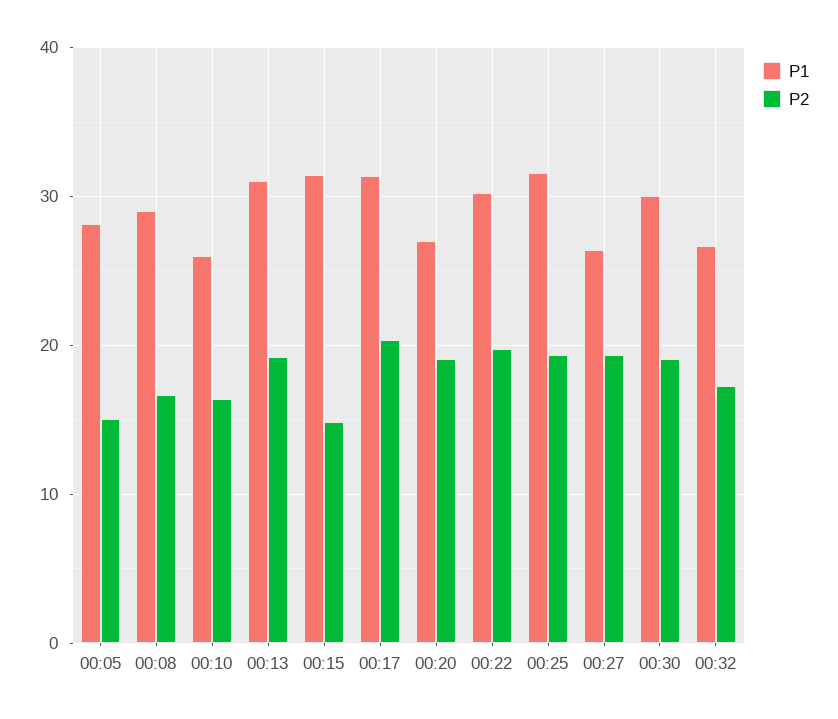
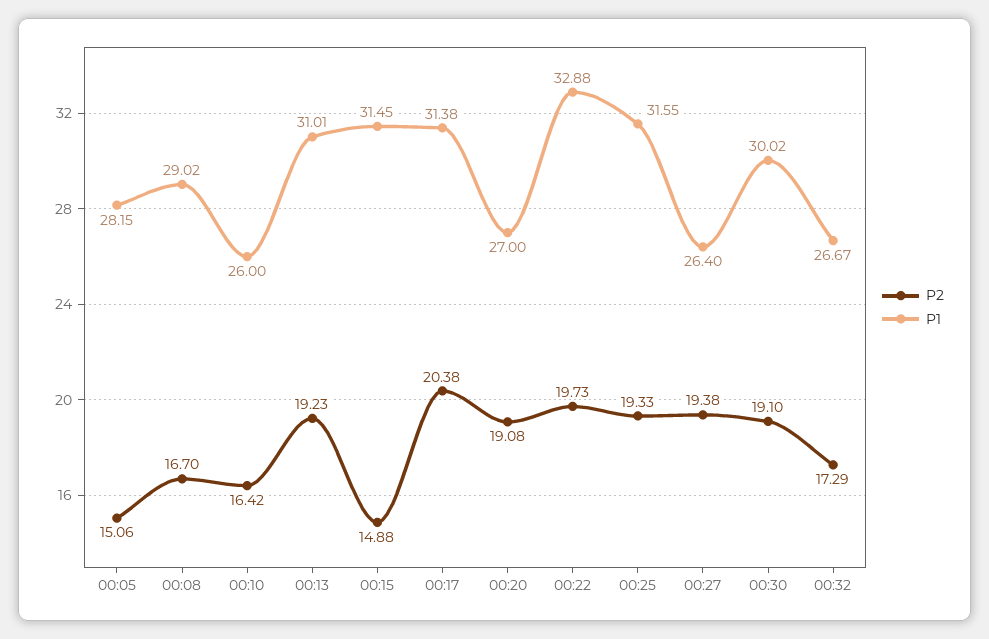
  {
    "P1": {
      "00:05": 28.15,
      "00:08": 29.02,
      "00:10": 26,
      "00:13": 31.01,
      "00:15": 31.45,
      "00:17": 31.38,
      "00:20": 27,
-     "00:22": 30,
+     "00:22": 32.88,
      "00:25": 31.55,
      "00:27": 26.4,
      "00:30": 30.02,
      "00:32": 26.67
    },
    "P2": {
      "00:05": 15.06,
      "00:08": 16.7,
      "00:10": 16.42,
      "00:13": 19.23,
      "00:15": 14.88,
      "00:17": 20.38,
      "00:20": 19.08,
      "00:22": 19.73,
      "00:25": 19.33,
      "00:27": 19.38,
      "00:30": 19.1,
      "00:32": 17.29
    }
  }

